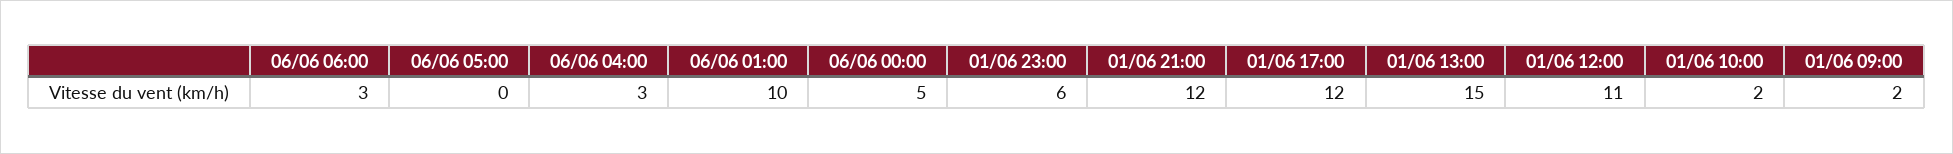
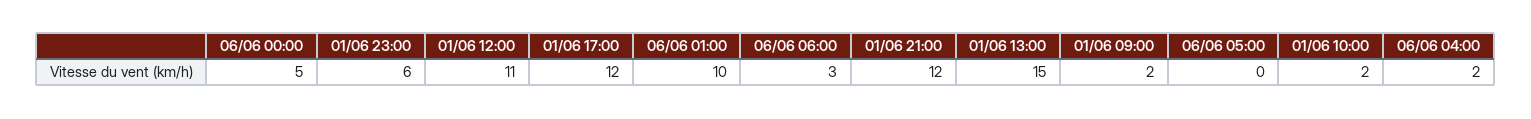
  {
    "06/06 06:00": 3,
    "06/06 05:00": 0,
-   "06/06 04:00": 3,
+   "06/06 04:00": 2,
    "06/06 01:00": 10,
    "06/06 00:00": 5,
    "01/06 23:00": 6,
    "01/06 21:00": 12,
    "01/06 17:00": 12,
    "01/06 13:00": 15,
    "01/06 12:00": 11,
    "01/06 10:00": 2,
    "01/06 09:00": 2
  }

